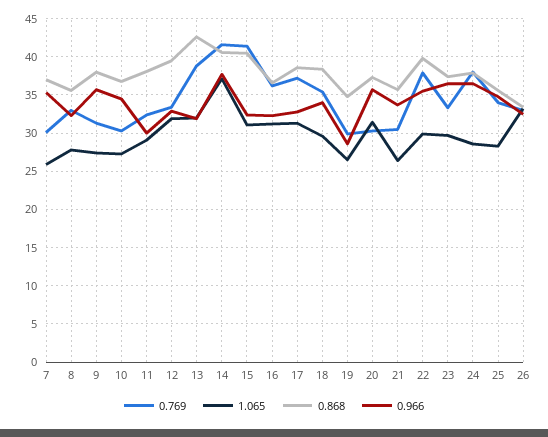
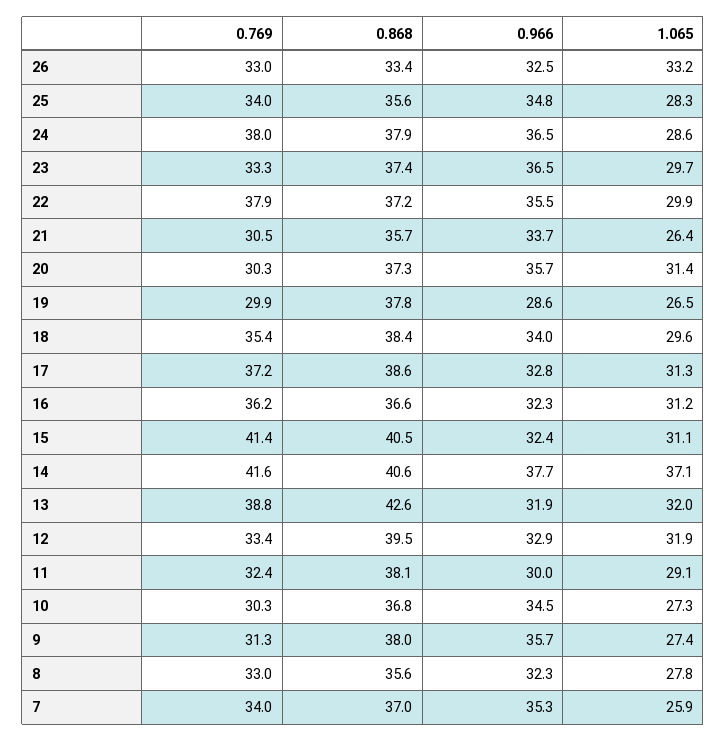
  {
    "0.769": {
-     "7": 30,
+     "7": 34,
      "8": 33,
      "9": 31.3,
      "10": 30.3,
      "11": 32.4,
      "12": 33.4,
      "13": 38.8,
      "14": 41.6,
      "15": 41.4,
      "16": 36.2,
      "17": 37.2,
      "18": 35.4,
      "19": 29.9,
      "20": 30.3,
      "21": 30.5,
      "22": 37.9,
      "23": 33.3,
      "24": 38,
      "25": 34,
      "26": 33
    },
    "1.065": {
      "7": 25.9,
      "8": 27.8,
      "9": 27.4,
      "10": 27.3,
      "11": 29.1,
      "12": 31.9,
      "13": 32,
      "14": 37.1,
      "15": 31.1,
      "16": 31.2,
      "17": 31.3,
      "18": 29.6,
      "19": 26.5,
      "20": 31.4,
      "21": 26.4,
      "22": 29.9,
      "23": 29.7,
      "24": 28.6,
      "25": 28.3,
      "26": 33.2
    },
    "0.868": {
      "7": 37,
      "8": 35.6,
      "9": 38,
      "10": 36.8,
      "11": 38.1,
      "12": 39.5,
      "13": 42.6,
      "14": 40.6,
      "15": 40.5,
      "16": 36.6,
      "17": 38.6,
      "18": 38.4,
-     "19": 35,
+     "19": 37.8,
      "20": 37.3,
      "21": 35.7,
-     "22": 40,
+     "22": 37.2,
      "23": 37.4,
      "24": 37.9,
      "25": 35.6,
      "26": 33.4
    },
    "0.966": {
      "7": 35.3,
      "8": 32.3,
      "9": 35.7,
      "10": 34.5,
      "11": 30,
      "12": 32.9,
      "13": 31.9,
      "14": 37.7,
      "15": 32.4,
      "16": 32.3,
      "17": 32.8,
      "18": 34,
      "19": 28.6,
      "20": 35.7,
      "21": 33.7,
      "22": 35.5,
      "23": 36.5,
      "24": 36.5,
      "25": 34.8,
      "26": 32.5
    }
  }

